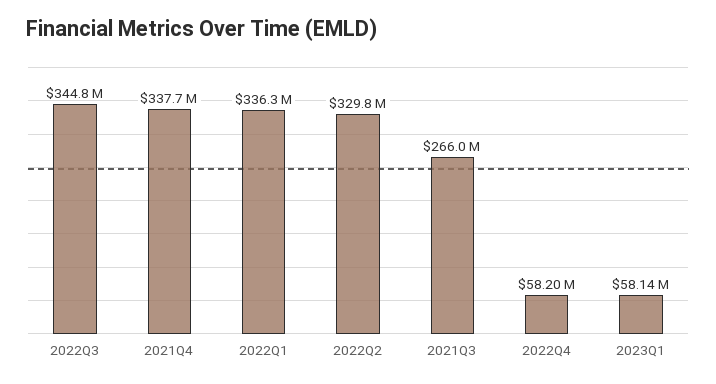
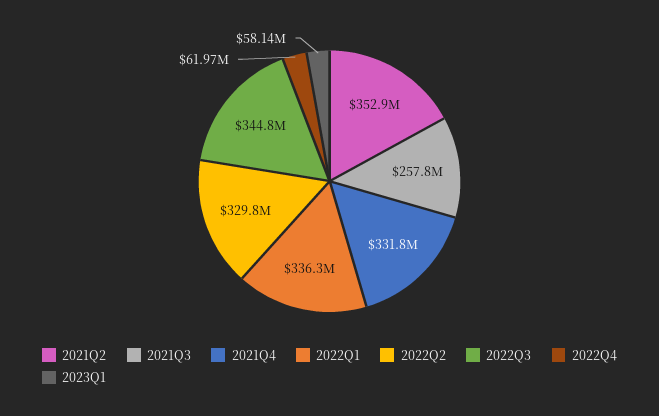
  {
    "2022Q3": 344800000,
-   "2021Q4": 337700000,
+   "2021Q4": 331800000,
    "2022Q1": 336300000,
    "2022Q2": 329800000,
-   "2021Q3": 266000000,
+   "2021Q3": 257800000,
-   "2022Q4": 58200000,
+   "2022Q4": 61970000,
-   "2023Q1": 58140000
+   "2023Q1": 58140000,
+   "2021Q2": 352900000
  }

